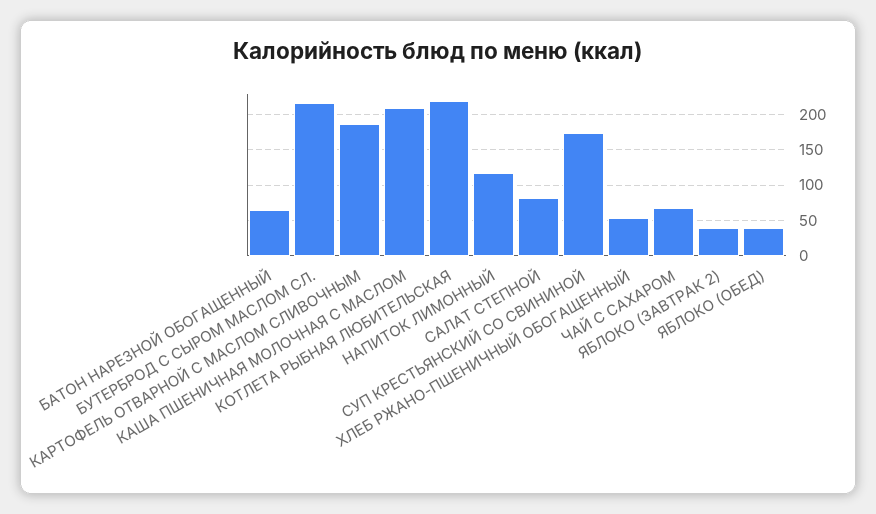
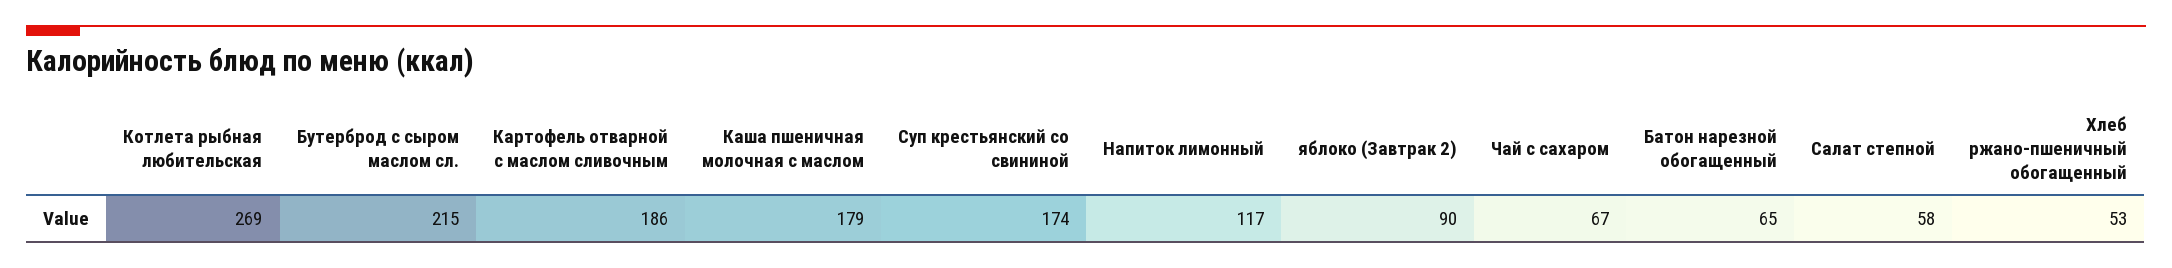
  {
    "БАТОН НАРЕЗНОЙ ОБОГАЩЕННЫЙ": 65,
    "БУТЕРБРОД С СЫРОМ МАСЛОМ СЛ.": 215,
    "КАРТОФЕЛЬ ОТВАРНОЙ С МАСЛОМ СЛИВОЧНЫМ": 186,
-   "КАША ПШЕНИЧНАЯ МОЛОЧНАЯ С МАСЛОМ": 210,
+   "КАША ПШЕНИЧНАЯ МОЛОЧНАЯ С МАСЛОМ": 179,
-   "КОТЛЕТА РЫБНАЯ ЛЮБИТЕЛЬСКАЯ": 220,
+   "КОТЛЕТА РЫБНАЯ ЛЮБИТЕЛЬСКАЯ": 269,
    "НАПИТОК ЛИМОННЫЙ": 117,
-   "САЛАТ СТЕПНОЙ": 80,
+   "САЛАТ СТЕПНОЙ": 58,
    "СУП КРЕСТЬЯНСКИЙ СО СВИНИНОЙ": 174,
    "ХЛЕБ РЖАНО-ПШЕНИЧНЫЙ ОБОГАЩЕННЫЙ": 53,
    "ЧАЙ С САХАРОМ": 67,
-   "ЯБЛОКО (ЗАВТРАК 2)": 40,
+   "ЯБЛОКО (ЗАВТРАК 2)": 90
-   "ЯБЛОКО (ОБЕД)": 40
  }

